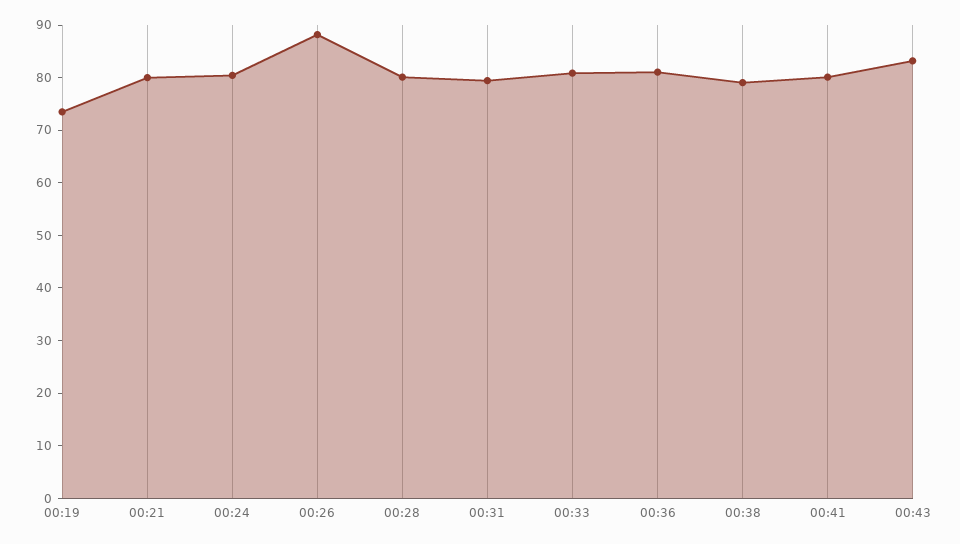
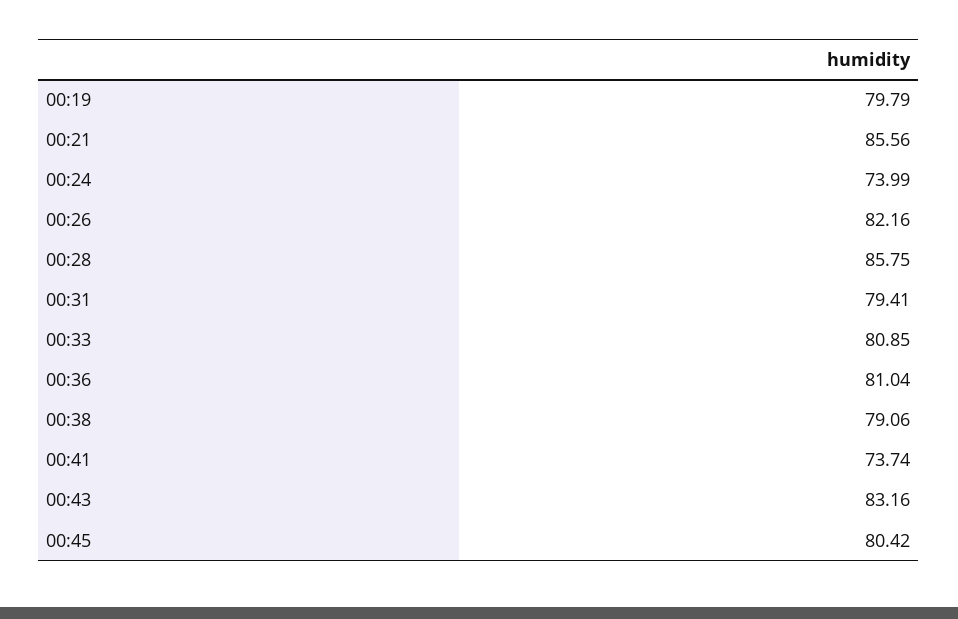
  {
-   "00:19": 74,
+   "00:19": 79.79,
-   "00:21": 80,
+   "00:21": 85.56,
-   "00:24": 80,
+   "00:24": 73.99,
-   "00:26": 88,
+   "00:26": 82.16,
-   "00:28": 80,
+   "00:28": 85.75,
    "00:31": 79.41,
    "00:33": 80.85,
    "00:36": 81.04,
    "00:38": 79.06,
-   "00:41": 80,
+   "00:41": 73.74,
-   "00:43": 83.16
+   "00:43": 83.16,
+   "00:45": 80.42
  }

